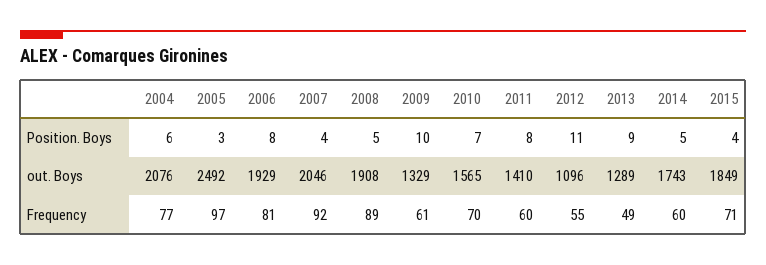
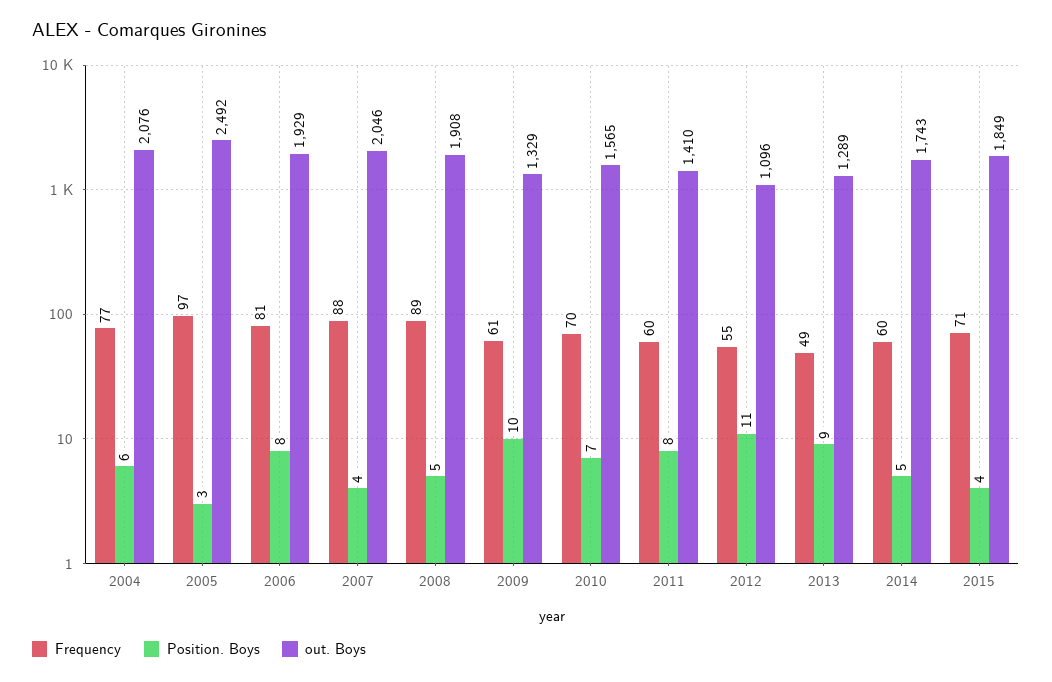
  {
    "Position. Boys": {
      "2004": 6,
      "2005": 3,
      "2006": 8,
      "2007": 4,
      "2008": 5,
      "2009": 10,
      "2010": 7,
      "2011": 8,
      "2012": 11,
      "2013": 9,
      "2014": 5,
      "2015": 4
    },
    "out. Boys": {
      "2004": 2076,
      "2005": 2492,
      "2006": 1929,
      "2007": 2046,
      "2008": 1908,
      "2009": 1329,
      "2010": 1565,
      "2011": 1410,
      "2012": 1096,
      "2013": 1289,
      "2014": 1743,
      "2015": 1849
    },
    "Frequency": {
      "2004": 77,
      "2005": 97,
      "2006": 81,
-     "2007": 92,
+     "2007": 88,
      "2008": 89,
      "2009": 61,
      "2010": 70,
      "2011": 60,
      "2012": 55,
      "2013": 49,
      "2014": 60,
      "2015": 71
    }
  }

